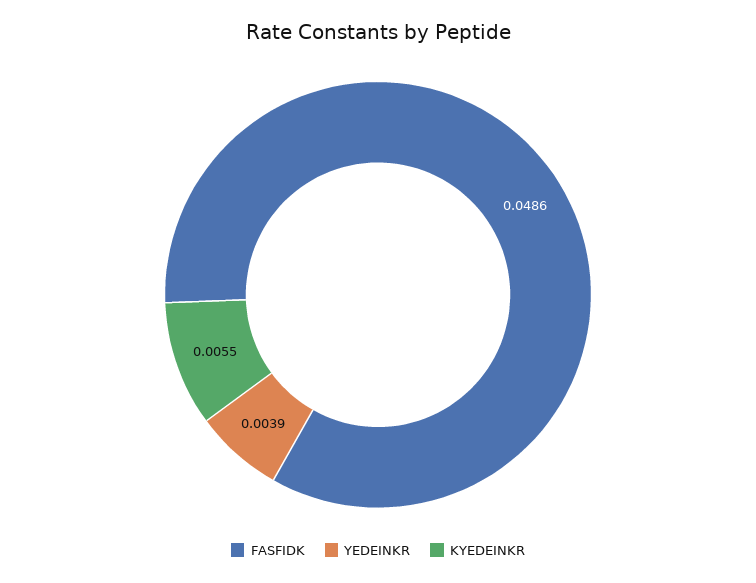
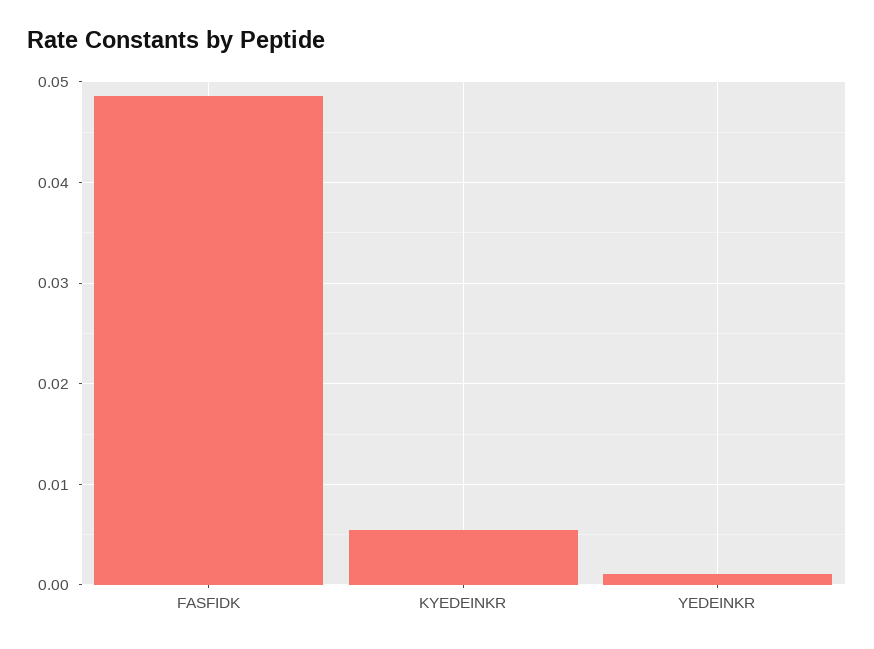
  {
    "FASFIDK": 0.0486,
-   "YEDEINKR": 0.0039,
+   "YEDEINKR": 0.001,
    "KYEDEINKR": 0.0055
  }

